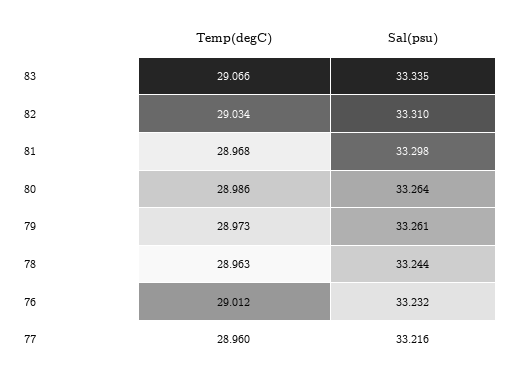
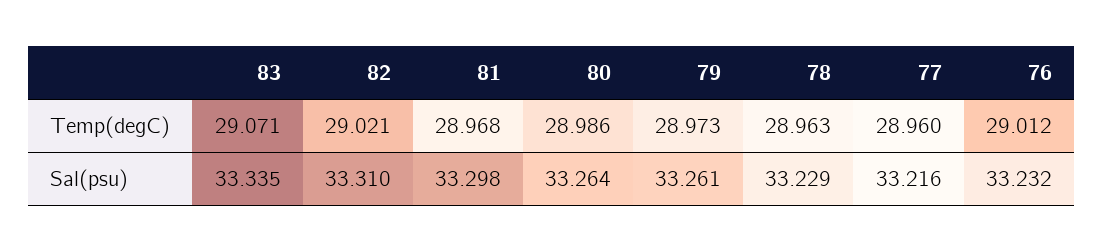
  {
    "Temp(degC)": {
-     "83": 29.066,
+     "83": 29.071,
-     "82": 29.034,
+     "82": 29.021,
      "81": 28.968,
      "80": 28.986,
      "79": 28.973,
      "78": 28.963,
      "76": 29.012,
      "77": 28.96
    },
    "Sal(psu)": {
      "83": 33.335,
      "82": 33.31,
      "81": 33.298,
      "80": 33.264,
      "79": 33.261,
-     "78": 33.244,
+     "78": 33.229,
      "76": 33.232,
      "77": 33.216
    }
  }

